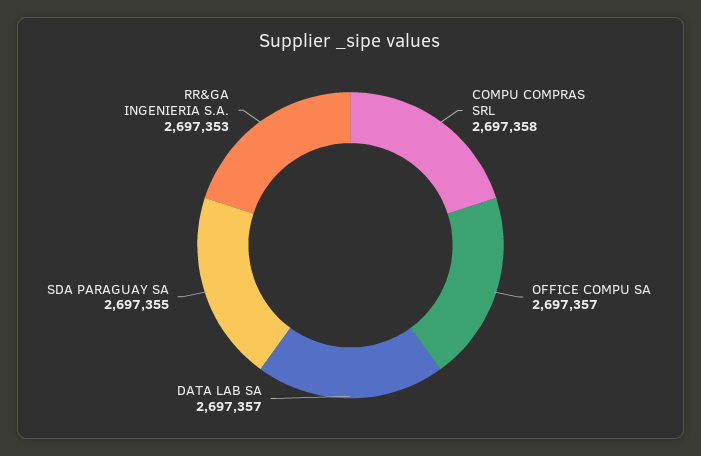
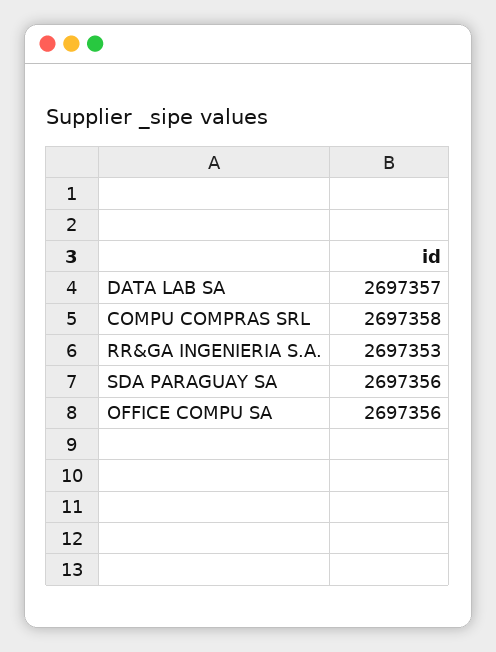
  {
    "COMPU COMPRAS SRL": 2697358,
-   "OFFICE COMPU SA": 2697357,
+   "OFFICE COMPU SA": 2697356,
    "DATA LAB SA": 2697357,
-   "SDA PARAGUAY SA": 2697355,
+   "SDA PARAGUAY SA": 2697356,
    "RR&GA INGENIERIA S.A.": 2697353
  }

